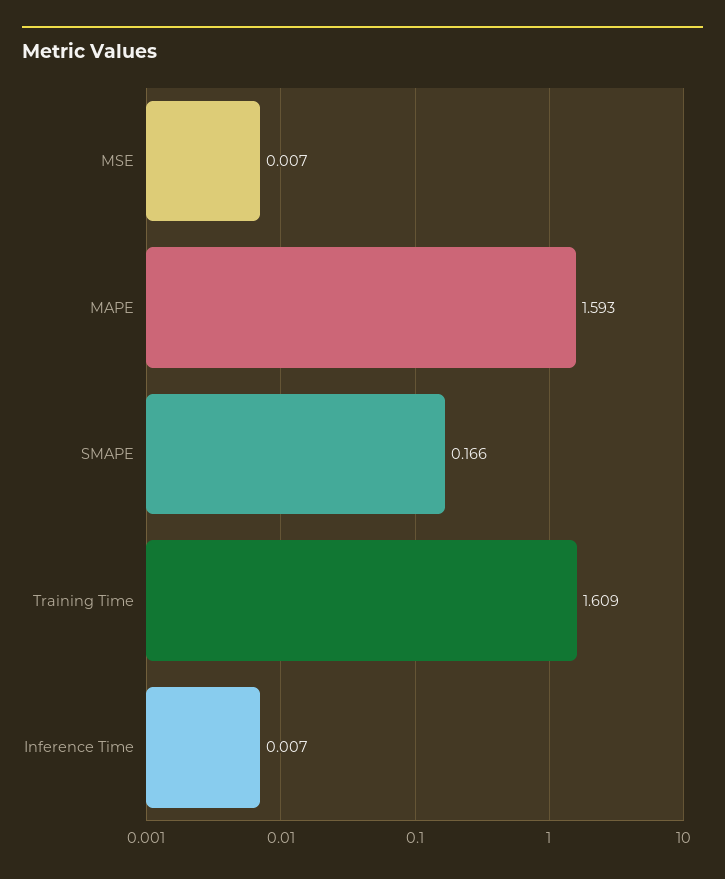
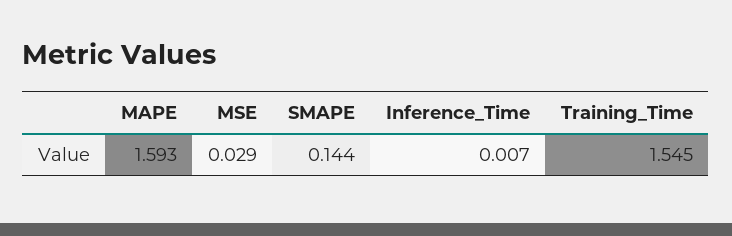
  {
-   "MSE": 0.007,
+   "MSE": 0.029,
    "MAPE": 1.593,
-   "SMAPE": 0.166,
+   "SMAPE": 0.144,
-   "Training Time": 1.609,
+   "Training Time": 1.545,
    "Inference Time": 0.007
  }

